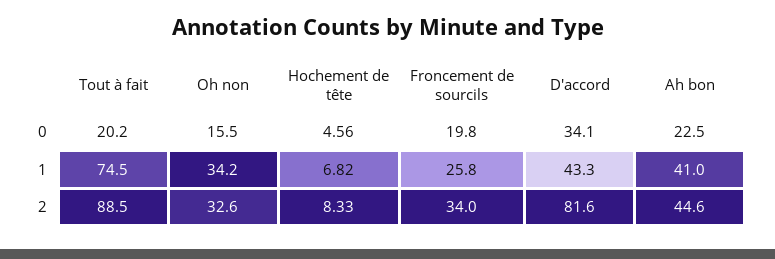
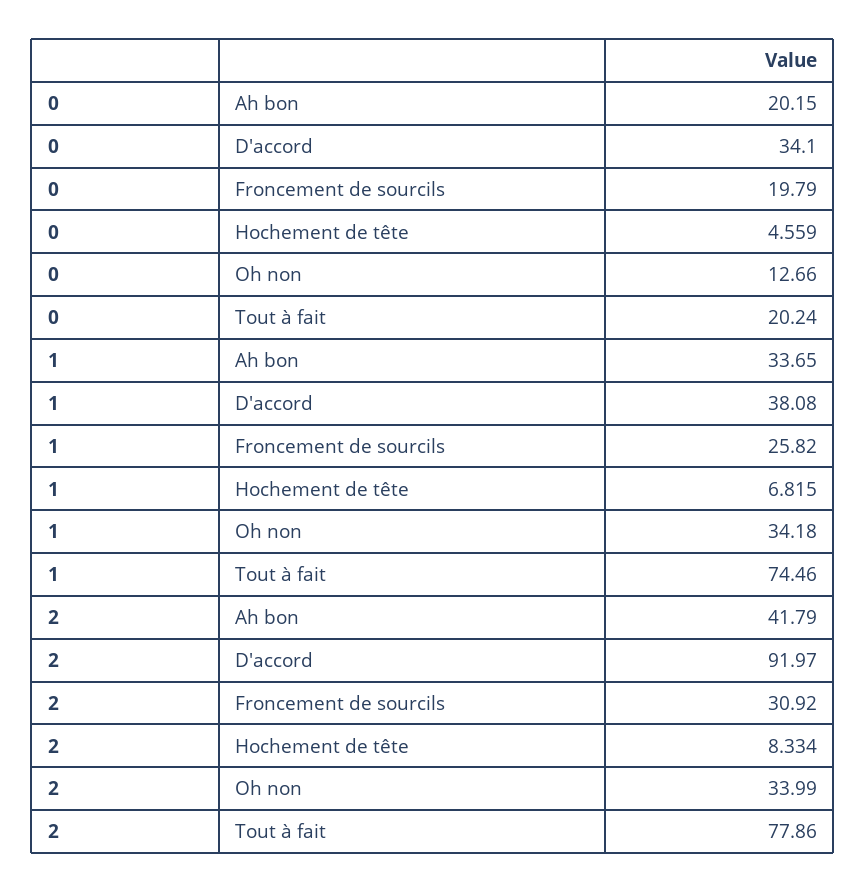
  {
    "Tout à fait": {
      "0": 20.24,
      "1": 74.46,
-     "2": 88.5
+     "2": 77.86
    },
    "Oh non": {
-     "0": 15.5,
+     "0": 12.66,
      "1": 34.18,
-     "2": 32.6
+     "2": 33.99
    },
    "Hochement de tête": {
      "0": 4.559,
      "1": 6.815,
      "2": 8.334
    },
    "Froncement de sourcils": {
      "0": 19.79,
      "1": 25.82,
-     "2": 34
+     "2": 30.92
    },
    "D'accord": {
      "0": 34.1,
-     "1": 43.3,
+     "1": 38.08,
-     "2": 81.6
+     "2": 91.97
    },
    "Ah bon": {
-     "0": 22.5,
+     "0": 20.15,
-     "1": 41,
+     "1": 33.65,
-     "2": 44.6
+     "2": 41.79
    }
  }

